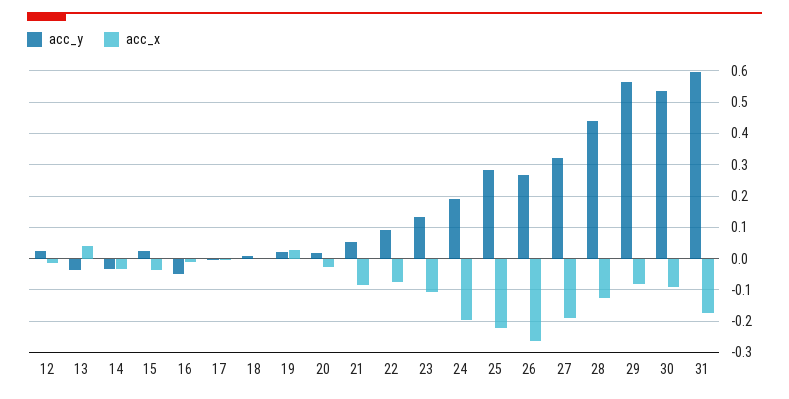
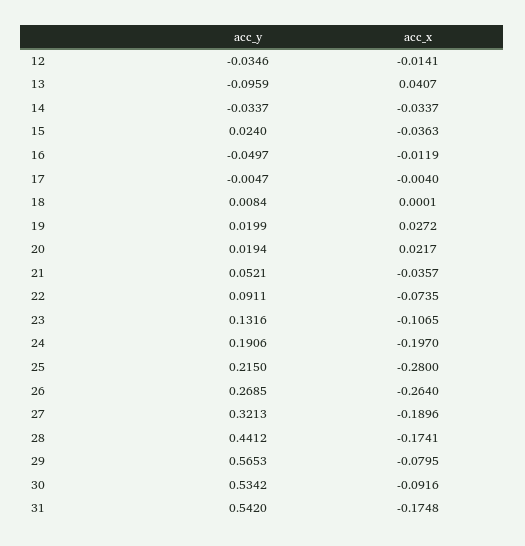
  {
    "acc_y": {
-     "12": 0.02,
+     "12": -0.0346,
-     "13": -0.04,
+     "13": -0.0959,
      "14": -0.0337,
      "15": 0.024,
      "16": -0.0497,
      "17": -0.0047,
      "18": 0.0084,
      "19": 0.0199,
      "20": 0.0194,
      "21": 0.0521,
      "22": 0.0911,
      "23": 0.1316,
      "24": 0.1906,
-     "25": 0.28,
+     "25": 0.215,
      "26": 0.2685,
      "27": 0.3213,
      "28": 0.4412,
      "29": 0.5653,
      "30": 0.5342,
-     "31": 0.6
+     "31": 0.542
    },
    "acc_x": {
      "12": -0.0141,
      "13": 0.0407,
      "14": -0.0337,
      "15": -0.0363,
      "16": -0.0119,
      "17": -0.004,
      "18": 0.0001,
      "19": 0.0272,
-     "20": -0.02,
+     "20": 0.0217,
-     "21": -0.08,
+     "21": -0.0357,
      "22": -0.0735,
      "23": -0.1065,
      "24": -0.197,
-     "25": -0.22,
+     "25": -0.28,
      "26": -0.264,
      "27": -0.1896,
-     "28": -0.12,
+     "28": -0.1741,
      "29": -0.0795,
      "30": -0.0916,
      "31": -0.1748
    }
  }

